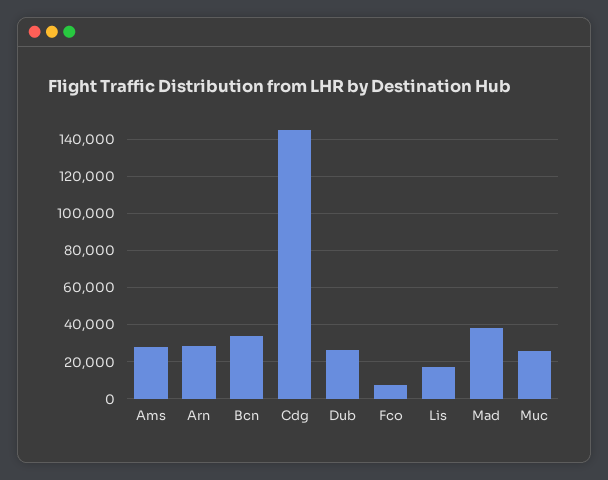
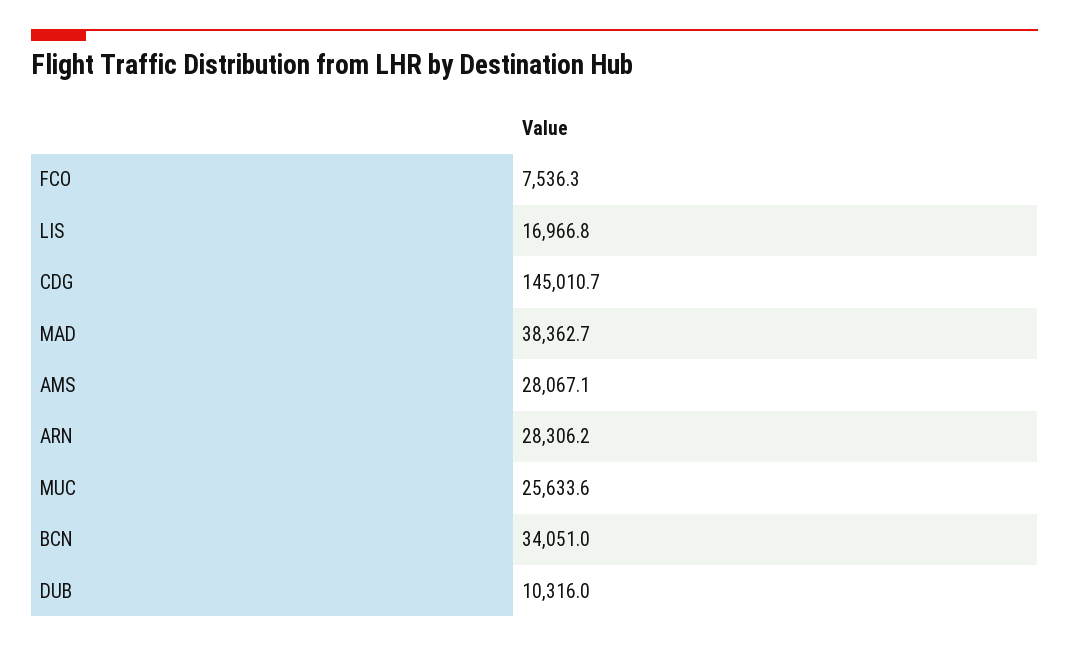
  {
    "Ams": 28067.1,
    "Arn": 28306.2,
    "Bcn": 34051,
    "Cdg": 145010.7,
-   "Dub": 25000,
+   "Dub": 10316,
    "Fco": 7536.3,
    "Lis": 16966.8,
    "Mad": 38362.7,
    "Muc": 25633.6
  }

